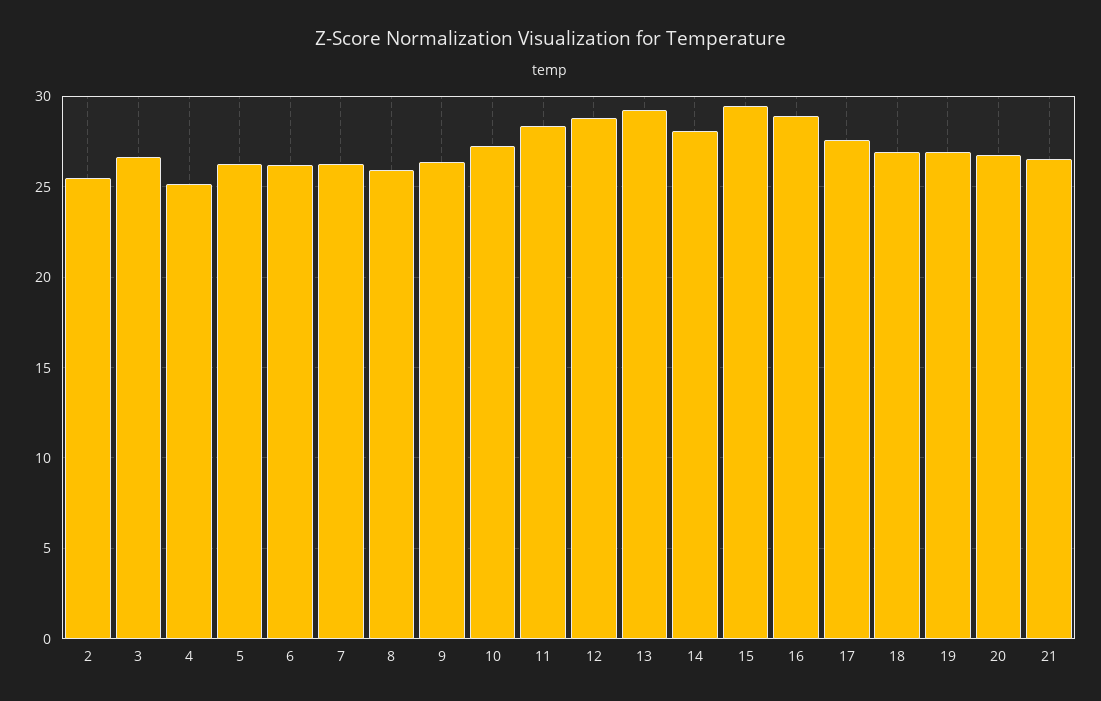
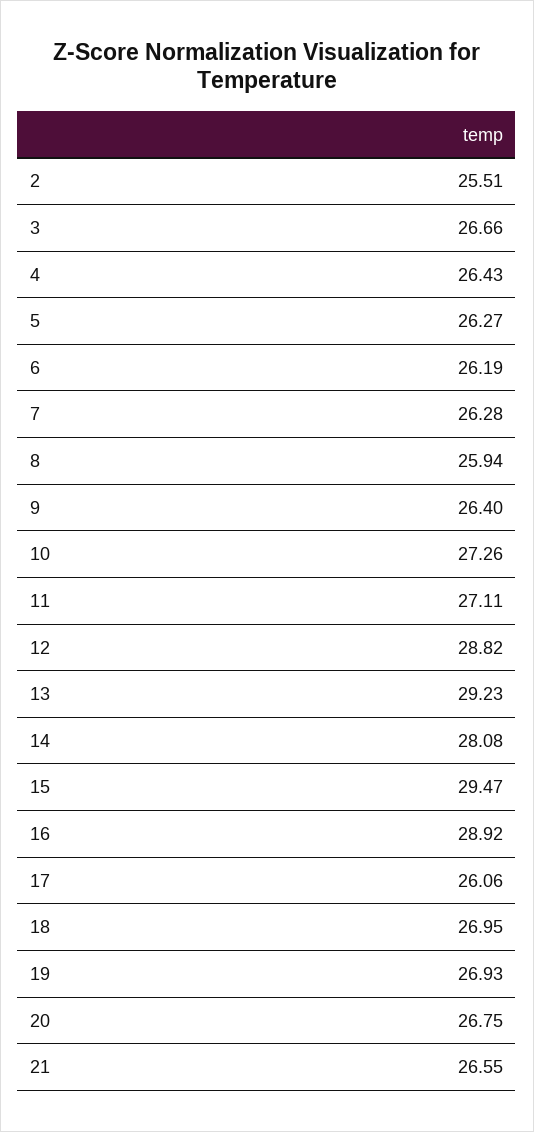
  {
    "2": 25.51,
    "3": 26.66,
-   "4": 25,
+   "4": 26.43,
    "5": 26.27,
    "6": 26.19,
    "7": 26.28,
    "8": 25.94,
    "9": 26.4,
    "10": 27.26,
-   "11": 28.5,
+   "11": 27.11,
    "12": 28.82,
    "13": 29.23,
    "14": 28.08,
    "15": 29.47,
    "16": 28.92,
-   "17": 27.5,
+   "17": 26.06,
    "18": 26.95,
    "19": 26.93,
    "20": 26.75,
    "21": 26.55
  }

